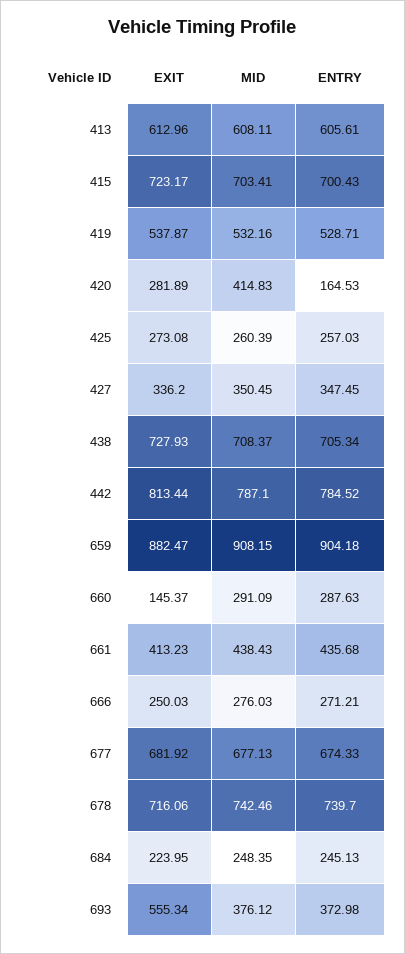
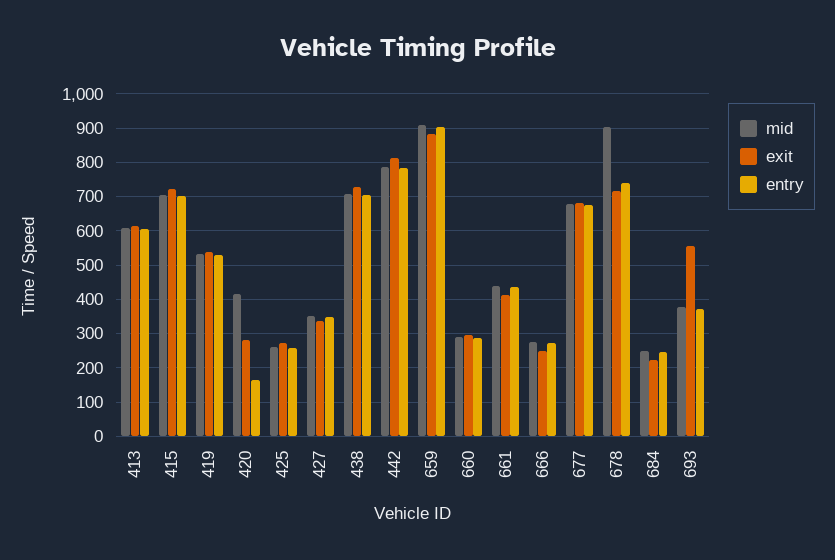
  {
    "EXIT": {
      "413": 612.96,
      "415": 723.17,
      "419": 537.87,
      "420": 281.89,
      "425": 273.08,
      "427": 336.2,
      "438": 727.93,
      "442": 813.44,
      "659": 882.47,
-     "660": 145.37,
+     "660": 300,
      "661": 413.23,
      "666": 250.03,
      "677": 681.92,
      "678": 716.06,
      "684": 223.95,
      "693": 555.34
    },
    "MID": {
      "413": 608.11,
      "415": 703.41,
      "419": 532.16,
      "420": 414.83,
      "425": 260.39,
      "427": 350.45,
      "438": 708.37,
      "442": 787.1,
      "659": 908.15,
      "660": 291.09,
      "661": 438.43,
      "666": 276.03,
      "677": 677.13,
-     "678": 742.46,
+     "678": 900,
      "684": 248.35,
      "693": 376.12
    },
    "ENTRY": {
      "413": 605.61,
      "415": 700.43,
      "419": 528.71,
      "420": 164.53,
      "425": 257.03,
      "427": 347.45,
      "438": 705.34,
      "442": 784.52,
      "659": 904.18,
      "660": 287.63,
      "661": 435.68,
      "666": 271.21,
      "677": 674.33,
      "678": 739.7,
      "684": 245.13,
      "693": 372.98
    }
  }

